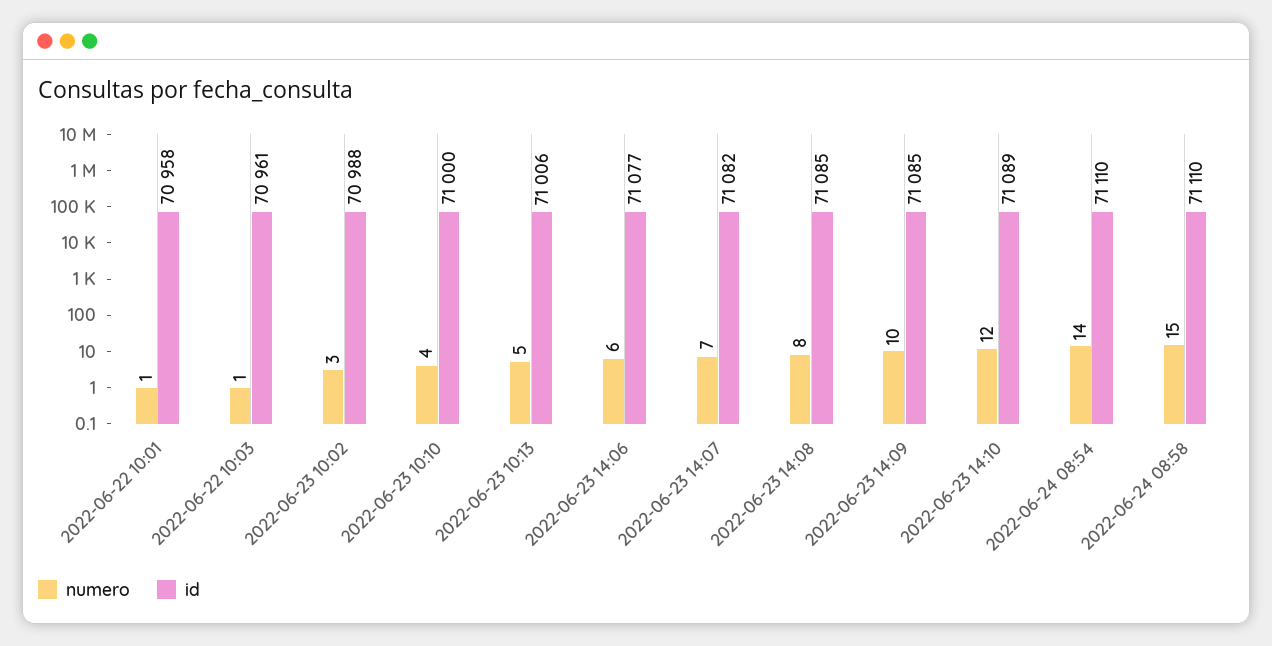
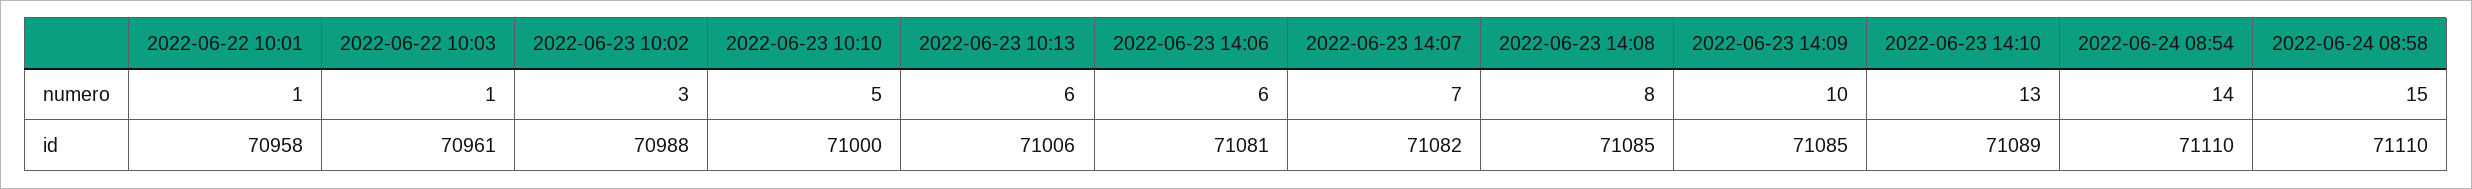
  {
    "numero": {
      "2022-06-22 10:01": 1,
      "2022-06-22 10:03": 1,
      "2022-06-23 10:02": 3,
-     "2022-06-23 10:10": 4,
+     "2022-06-23 10:10": 5,
-     "2022-06-23 10:13": 5,
+     "2022-06-23 10:13": 6,
      "2022-06-23 14:06": 6,
      "2022-06-23 14:07": 7,
      "2022-06-23 14:08": 8,
      "2022-06-23 14:09": 10,
-     "2022-06-23 14:10": 12,
+     "2022-06-23 14:10": 13,
      "2022-06-24 08:54": 14,
      "2022-06-24 08:58": 15
    },
    "id": {
      "2022-06-22 10:01": 70958,
      "2022-06-22 10:03": 70961,
      "2022-06-23 10:02": 70988,
      "2022-06-23 10:10": 71000,
      "2022-06-23 10:13": 71006,
-     "2022-06-23 14:06": 71077,
+     "2022-06-23 14:06": 71081,
      "2022-06-23 14:07": 71082,
      "2022-06-23 14:08": 71085,
      "2022-06-23 14:09": 71085,
      "2022-06-23 14:10": 71089,
      "2022-06-24 08:54": 71110,
      "2022-06-24 08:58": 71110
    }
  }

